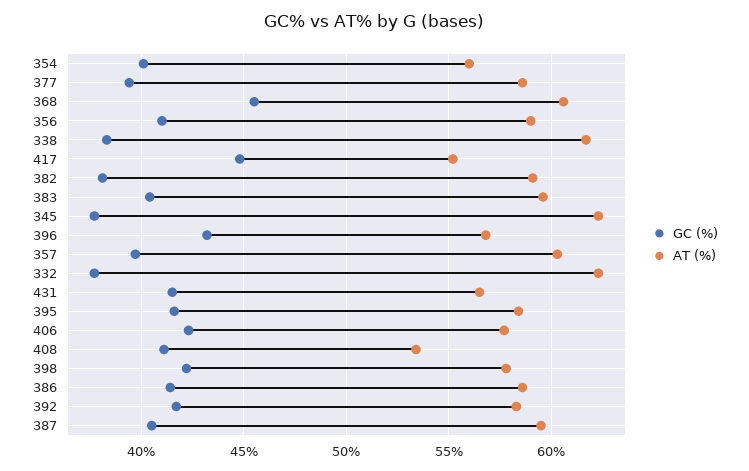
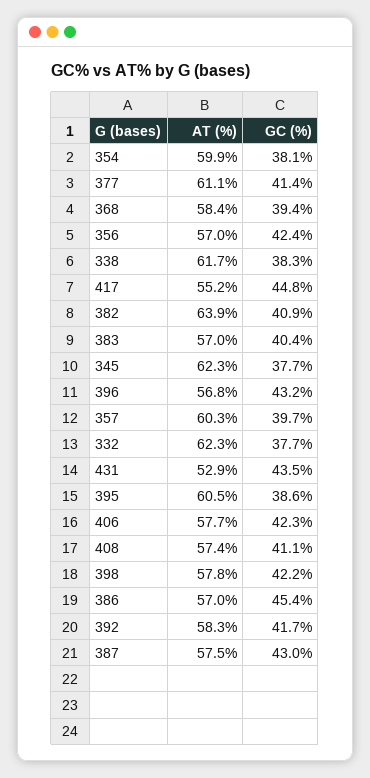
  {
    "GC (%)": {
-     "354": 40,
+     "354": 38.1,
-     "377": 39.5,
+     "377": 41.4,
-     "368": 45.5,
+     "368": 39.4,
-     "356": 41,
+     "356": 42.4,
      "338": 38.3,
      "417": 44.8,
-     "382": 38,
+     "382": 40.9,
      "383": 40.4,
      "345": 37.7,
      "396": 43.2,
      "357": 39.7,
      "332": 37.7,
-     "431": 41.5,
+     "431": 43.5,
-     "395": 41.5,
+     "395": 38.6,
      "406": 42.3,
      "408": 41.1,
      "398": 42.2,
-     "386": 41.5,
+     "386": 45.4,
      "392": 41.7,
-     "387": 40.5
+     "387": 43
    },
    "AT (%)": {
-     "354": 56,
+     "354": 59.9,
-     "377": 58.5,
+     "377": 61.1,
-     "368": 60.5,
+     "368": 58.4,
-     "356": 59,
+     "356": 57,
      "338": 61.7,
      "417": 55.2,
-     "382": 59,
+     "382": 63.9,
-     "383": 59.5,
+     "383": 57,
      "345": 62.3,
      "396": 56.8,
      "357": 60.3,
      "332": 62.3,
-     "431": 56.5,
+     "431": 52.9,
-     "395": 58.5,
+     "395": 60.5,
      "406": 57.7,
-     "408": 53.5,
+     "408": 57.4,
      "398": 57.8,
-     "386": 58.5,
+     "386": 57,
      "392": 58.3,
-     "387": 59.5
+     "387": 57.5
    }
  }

